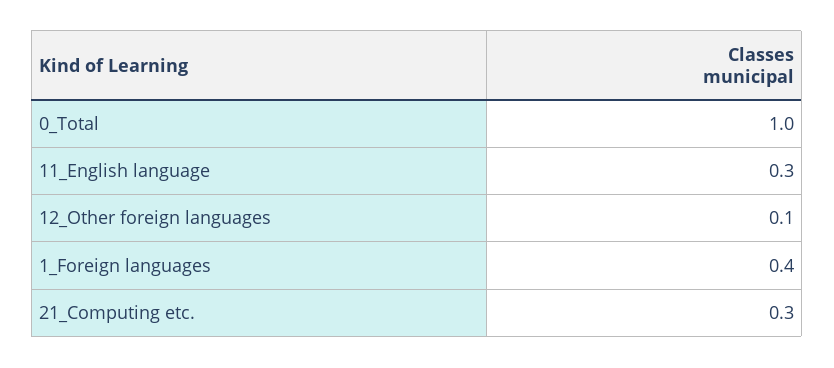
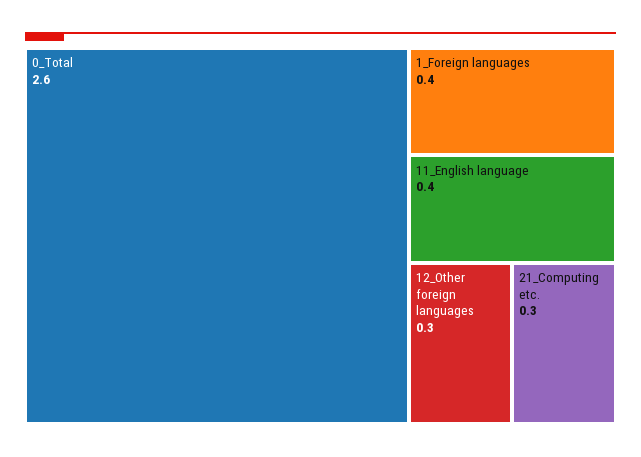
  {
-   "0_Total": 1,
+   "0_Total": 2.6,
-   "11_English language": 0.3,
+   "11_English language": 0.4,
-   "12_Other foreign languages": 0.1,
+   "12_Other foreign languages": 0.3,
    "1_Foreign languages": 0.4,
    "21_Computing etc.": 0.3
  }

